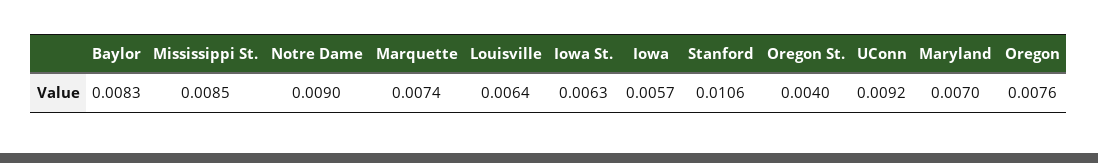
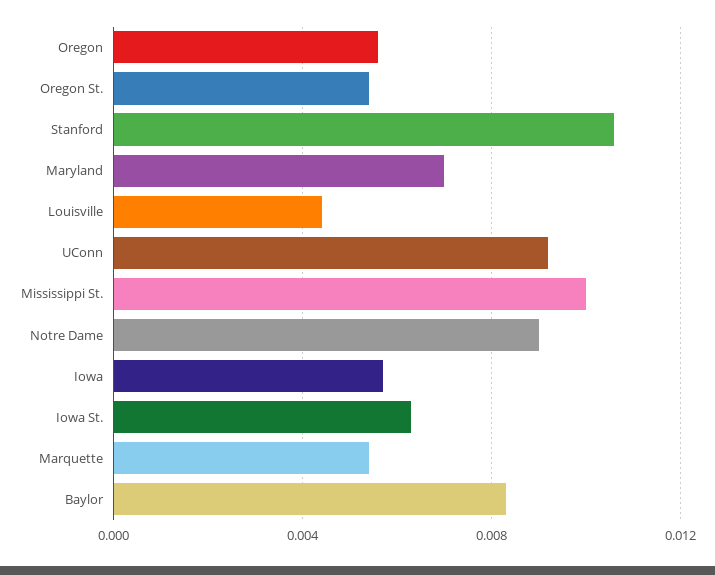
  {
    "Baylor": 0.0083,
-   "Mississippi St.": 0.0085,
+   "Mississippi St.": 0.01,
    "Notre Dame": 0.009,
-   "Marquette": 0.0074,
+   "Marquette": 0.0055,
-   "Louisville": 0.0064,
+   "Louisville": 0.0045,
    "Iowa St.": 0.0063,
    "Iowa": 0.0057,
    "Stanford": 0.0106,
-   "Oregon St.": 0.004,
+   "Oregon St.": 0.0055,
    "UConn": 0.0092,
    "Maryland": 0.007,
-   "Oregon": 0.0076
+   "Oregon": 0.0055
  }

